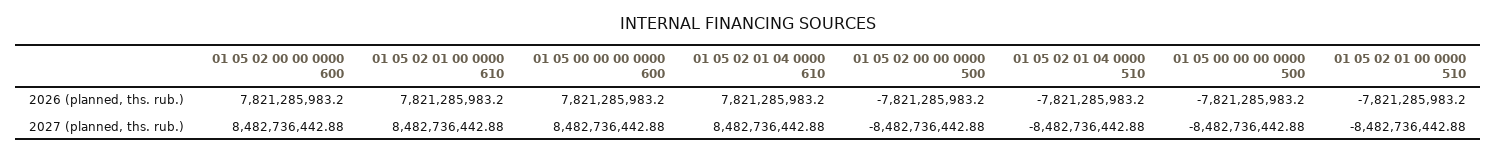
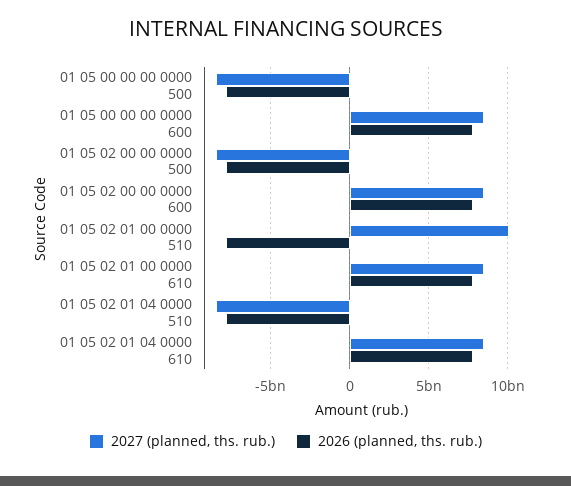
  {
    "2026 (planned, ths. rub.)": {
      "01 05 02 00 00 0000 600": 7821285983.2,
      "01 05 02 01 00 0000 610": 7821285983.2,
      "01 05 00 00 00 0000 600": 7821285983.2,
      "01 05 02 01 04 0000 610": 7821285983.2,
      "01 05 02 00 00 0000 500": -7821285983.2,
      "01 05 02 01 04 0000 510": -7821285983.2,
      "01 05 00 00 00 0000 500": -7821285983.2,
      "01 05 02 01 00 0000 510": -7821285983.2
    },
    "2027 (planned, ths. rub.)": {
      "01 05 02 00 00 0000 600": 8482736442.88,
      "01 05 02 01 00 0000 610": 8482736442.88,
      "01 05 00 00 00 0000 600": 8482736442.88,
      "01 05 02 01 04 0000 610": 8482736442.88,
      "01 05 02 00 00 0000 500": -8482736442.88,
      "01 05 02 01 04 0000 510": -8482736442.88,
      "01 05 00 00 00 0000 500": -8482736442.88,
-     "01 05 02 01 00 0000 510": -8482736442.88
+     "01 05 02 01 00 0000 510": 10000000000
    }
  }

